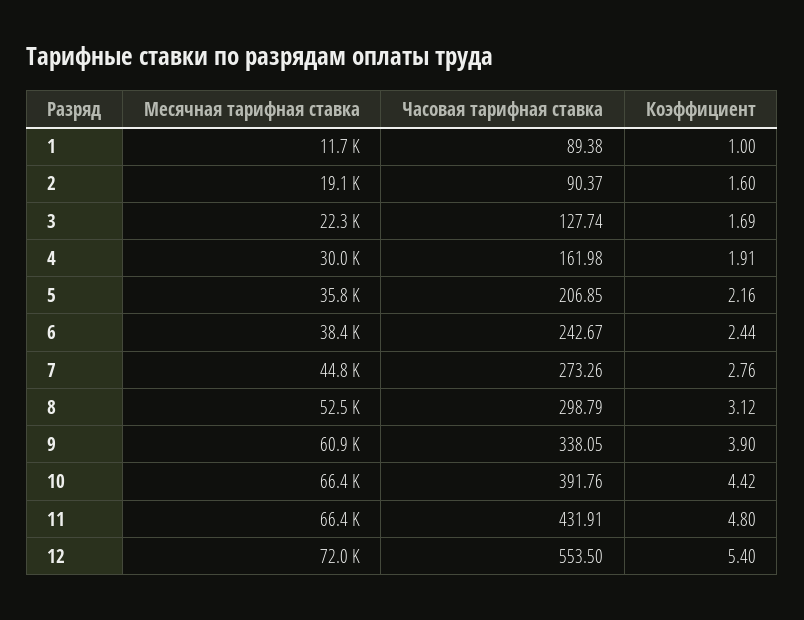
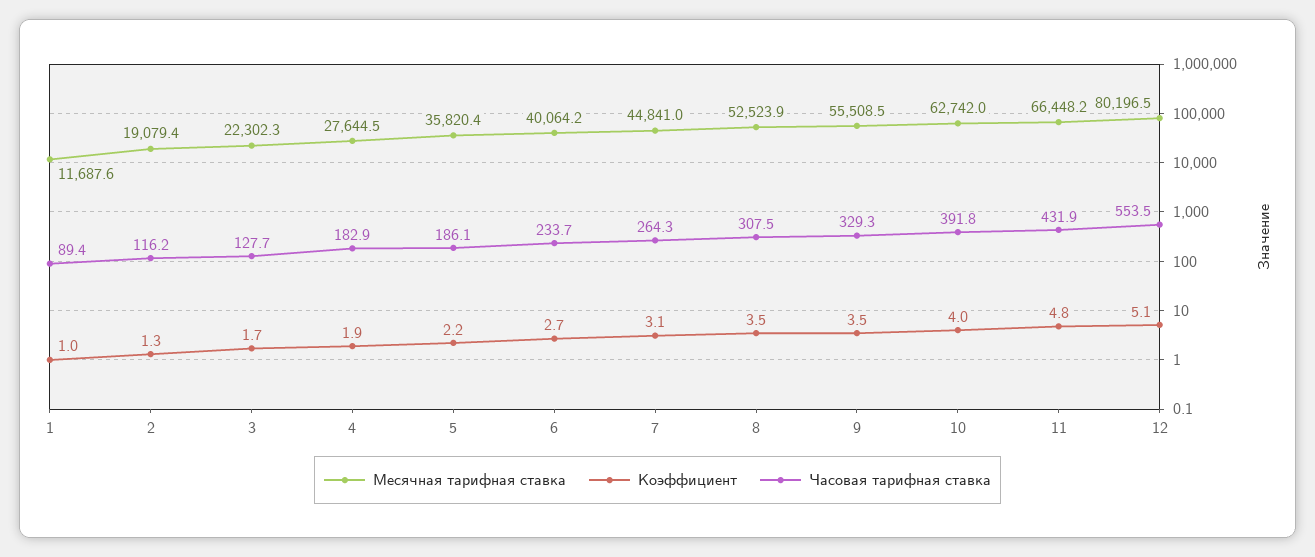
  {
    "Месячная тарифная ставка": {
      "1": 11687.6,
      "2": 19079.4,
      "3": 22302.3,
-     "4": 30000,
+     "4": 27644.5,
      "5": 35820.4,
-     "6": 38400,
+     "6": 40064.2,
      "7": 44841,
      "8": 52523.9,
-     "9": 60900,
+     "9": 55508.5,
-     "10": 66400,
+     "10": 62742,
      "11": 66448.2,
-     "12": 72000
+     "12": 80196.5
    },
    "Часовая тарифная ставка": {
      "1": 89.38,
-     "2": 90.37,
+     "2": 116.2,
      "3": 127.74,
-     "4": 161.98,
+     "4": 182.9,
-     "5": 206.85,
+     "5": 186.1,
-     "6": 242.67,
+     "6": 233.7,
-     "7": 273.26,
+     "7": 264.3,
-     "8": 298.79,
+     "8": 307.5,
-     "9": 338.05,
+     "9": 329.3,
      "10": 391.76,
      "11": 431.91,
      "12": 553.5
    },
    "Коэффициент": {
      "1": 1,
-     "2": 1.6,
+     "2": 1.3,
      "3": 1.69,
      "4": 1.91,
      "5": 2.16,
-     "6": 2.44,
+     "6": 2.7,
-     "7": 2.76,
+     "7": 3.1,
-     "8": 3.12,
+     "8": 3.5,
-     "9": 3.9,
+     "9": 3.5,
-     "10": 4.42,
+     "10": 4,
      "11": 4.8,
-     "12": 5.4
+     "12": 5.1
    }
  }

